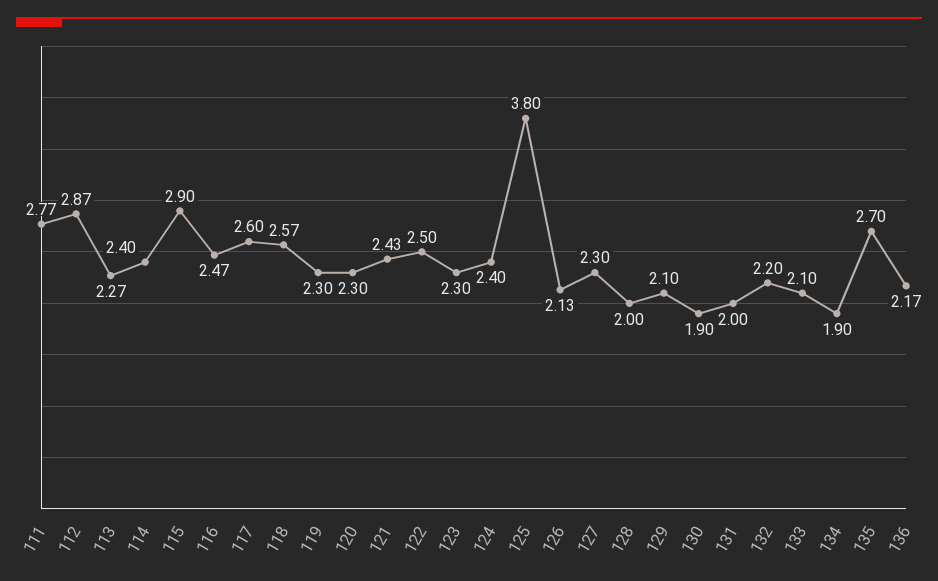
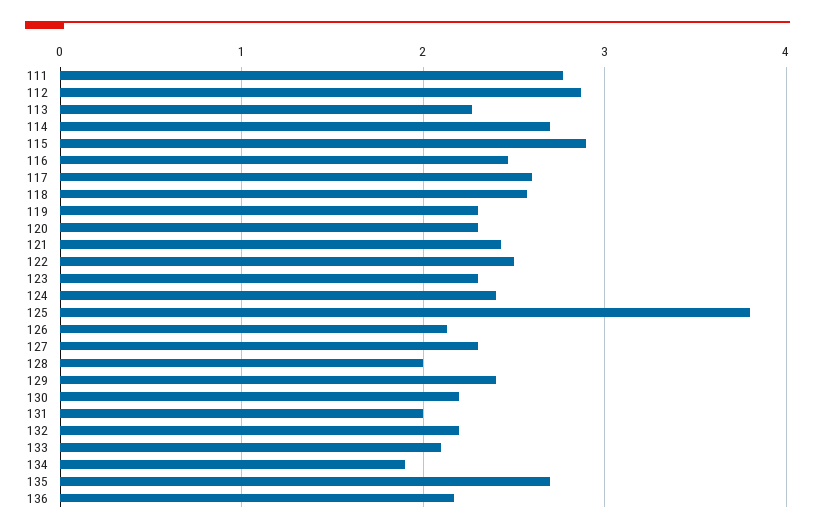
  {
    "111": 2.77,
    "112": 2.87,
    "113": 2.27,
-   "114": 2.4,
+   "114": 2.7,
    "115": 2.9,
    "116": 2.47,
    "117": 2.6,
    "118": 2.57,
    "119": 2.3,
    "120": 2.3,
    "121": 2.43,
    "122": 2.5,
    "123": 2.3,
    "124": 2.4,
    "125": 3.8,
    "126": 2.13,
    "127": 2.3,
    "128": 2,
-   "129": 2.1,
+   "129": 2.4,
-   "130": 1.9,
+   "130": 2.2,
    "131": 2,
    "132": 2.2,
    "133": 2.1,
    "134": 1.9,
    "135": 2.7,
    "136": 2.17
  }

